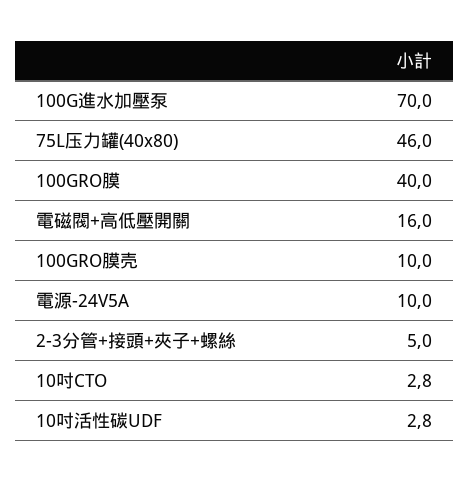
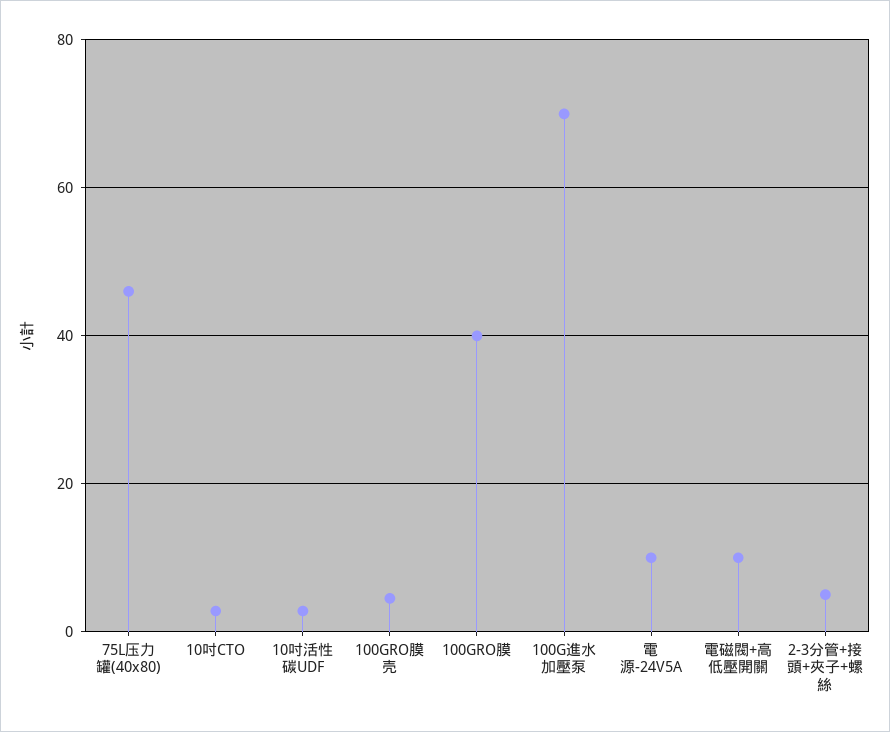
  {
    "100G進水加壓泵": 70,
    "75L压力罐(40x80)": 46,
    "100GRO膜": 40,
-   "電磁閥+高低壓開關": 16,
+   "電磁閥+高低壓開關": 10,
-   "100GRO膜壳": 10,
+   "100GRO膜壳": 4,
    "電源-24V5A": 10,
    "2-3分管+接頭+夾子+螺絲": 5,
    "10吋CTO": 2.8,
    "10吋活性碳UDF": 2.8
  }

